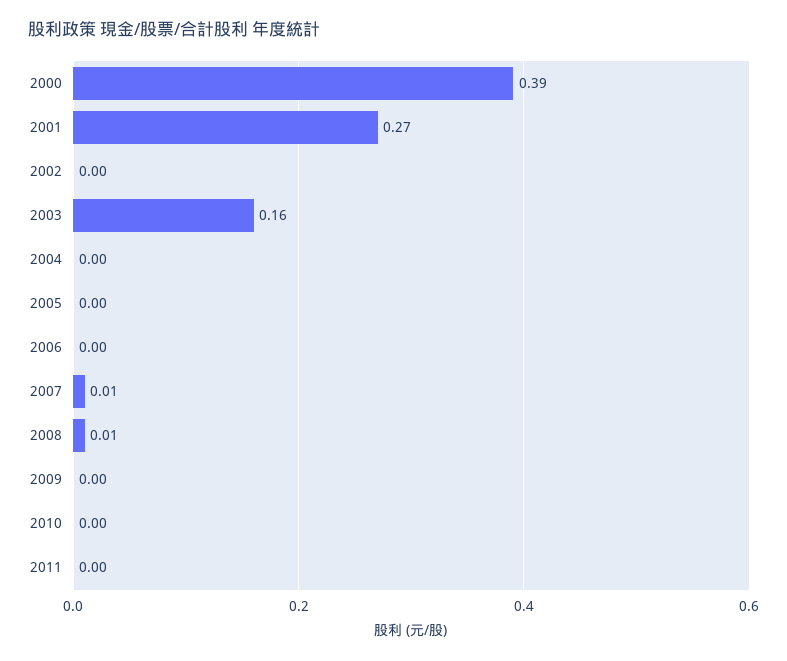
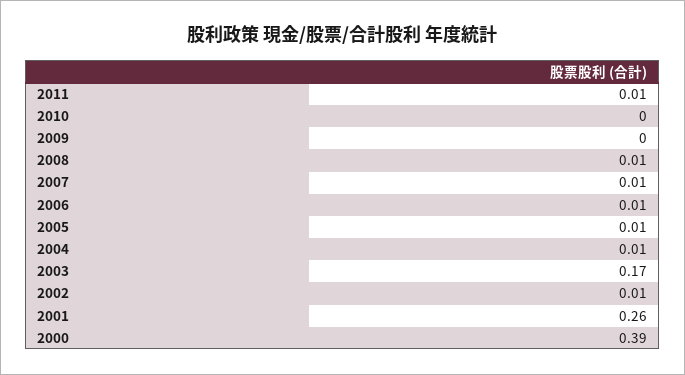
  {
    "2000": 0.39,
-   "2001": 0.27,
+   "2001": 0.26,
-   "2002": 0,
+   "2002": 0.01,
-   "2003": 0.16,
+   "2003": 0.17,
-   "2004": 0,
+   "2004": 0.01,
-   "2005": 0,
+   "2005": 0.01,
-   "2006": 0,
+   "2006": 0.01,
    "2007": 0.01,
    "2008": 0.01,
    "2009": 0,
    "2010": 0,
-   "2011": 0
+   "2011": 0.01
  }

